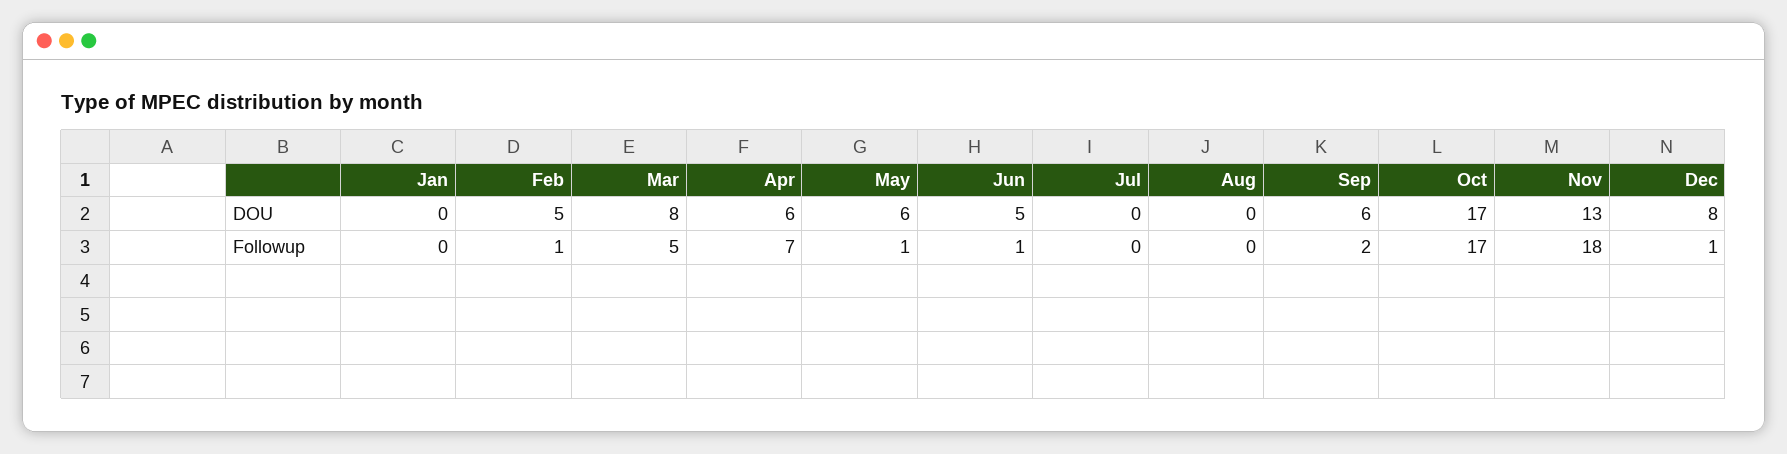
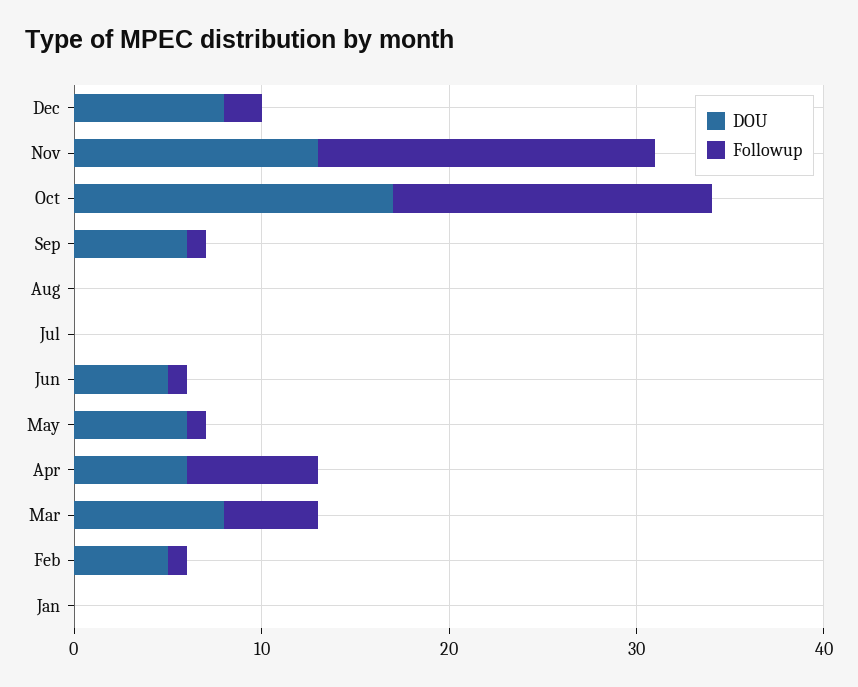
  {
    "DOU": {
      "Jan": 0,
      "Feb": 5,
      "Mar": 8,
      "Apr": 6,
      "May": 6,
      "Jun": 5,
      "Jul": 0,
      "Aug": 0,
      "Sep": 6,
      "Oct": 17,
      "Nov": 13,
      "Dec": 8
    },
    "Followup": {
      "Jan": 0,
      "Feb": 1,
      "Mar": 5,
      "Apr": 7,
      "May": 1,
      "Jun": 1,
      "Jul": 0,
      "Aug": 0,
-     "Sep": 2,
+     "Sep": 1,
      "Oct": 17,
      "Nov": 18,
-     "Dec": 1
+     "Dec": 2
    }
  }

